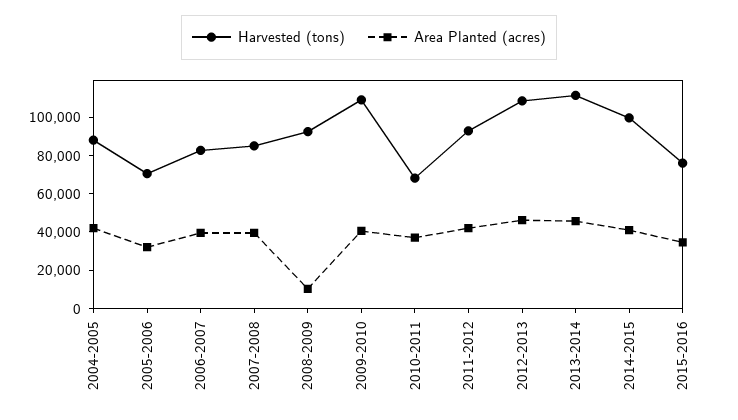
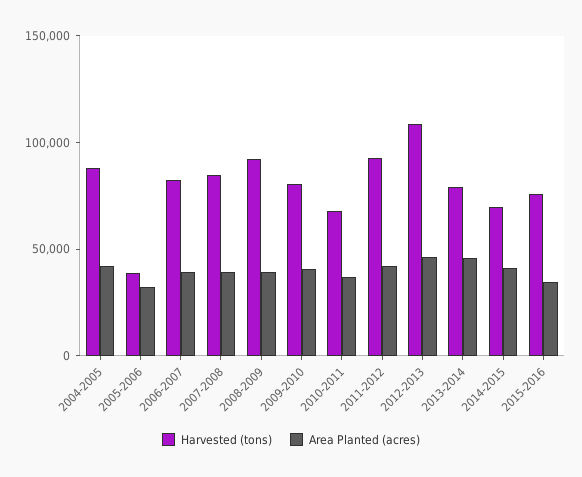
  {
    "Harvested (tons)": {
      "2004-2005": 90000,
-     "2005-2006": 70000,
+     "2005-2006": 40000,
      "2006-2007": 85000,
      "2007-2008": 85000,
      "2008-2009": 90000,
-     "2009-2010": 110000,
+     "2009-2010": 80000,
      "2010-2011": 70000,
      "2011-2012": 95000,
      "2012-2013": 110000,
-     "2013-2014": 110000,
+     "2013-2014": 80000,
-     "2014-2015": 100000,
+     "2014-2015": 70000,
      "2015-2016": 75000
    },
    "Area Planted (acres)": {
      "2004-2005": 40000,
      "2005-2006": 30000,
      "2006-2007": 40000,
      "2007-2008": 40000,
-     "2008-2009": 10000,
+     "2008-2009": 40000,
      "2009-2010": 40000,
      "2010-2011": 35000,
      "2011-2012": 40000,
      "2012-2013": 45000,
      "2013-2014": 45000,
      "2014-2015": 40000,
      "2015-2016": 35000
    }
  }

